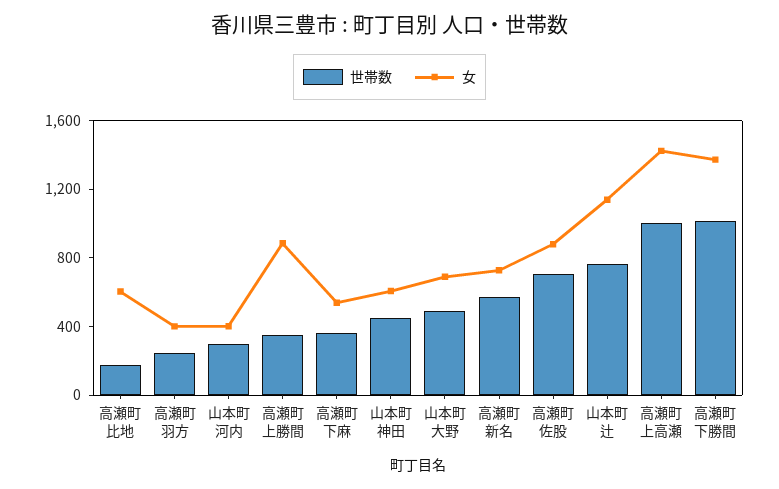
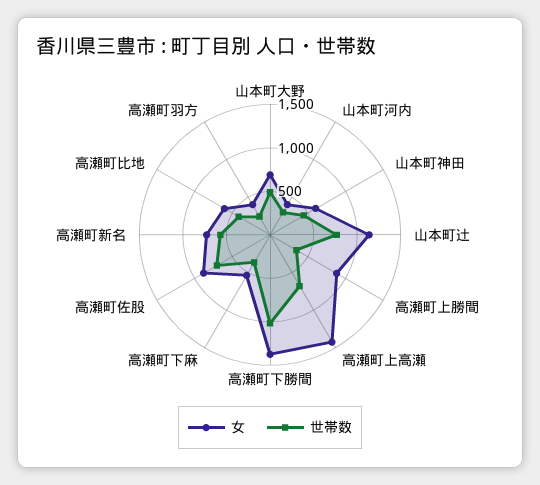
  {
    "世帯数": {
-     "高瀬町比地": 200,
+     "高瀬町比地": 400,
      "高瀬町羽方": 200,
      "山本町河内": 300,
      "高瀬町上勝間": 400,
      "高瀬町下麻": 400,
      "山本町神田": 400,
      "山本町大野": 500,
      "高瀬町新名": 600,
      "高瀬町佐股": 700,
      "山本町辻": 800,
-     "高瀬町上高瀬": 1000,
+     "高瀬町上高瀬": 700,
      "高瀬町下勝間": 1000
    },
    "女": {
      "高瀬町比地": 600,
      "高瀬町羽方": 400,
      "山本町河内": 400,
      "高瀬町上勝間": 900,
      "高瀬町下麻": 500,
      "山本町神田": 600,
      "山本町大野": 700,
      "高瀬町新名": 700,
      "高瀬町佐股": 900,
      "山本町辻": 1100,
      "高瀬町上高瀬": 1400,
      "高瀬町下勝間": 1400
    }
  }

